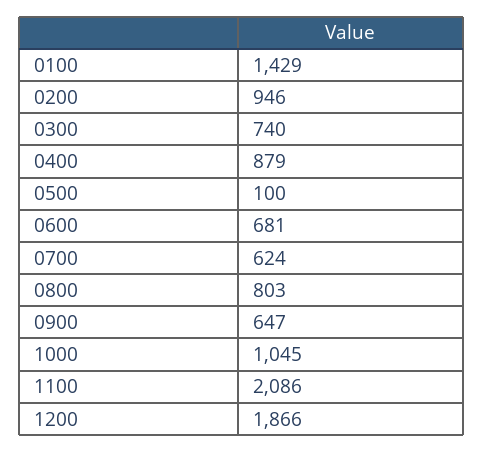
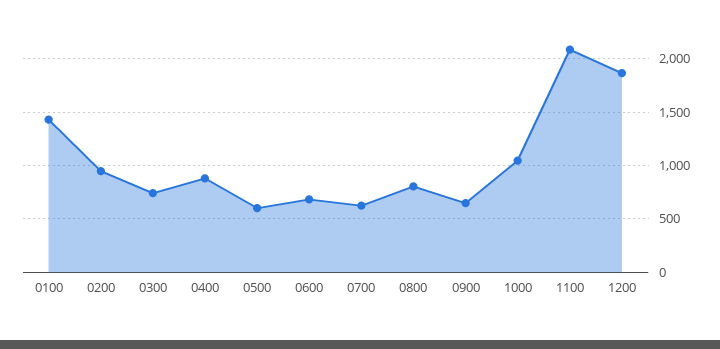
  {
    "0100": 1429,
    "0200": 946,
    "0300": 740,
    "0400": 879,
-   "0500": 100,
+   "0500": 600,
    "0600": 681,
    "0700": 624,
    "0800": 803,
    "0900": 647,
    "1000": 1045,
    "1100": 2086,
    "1200": 1866
  }

